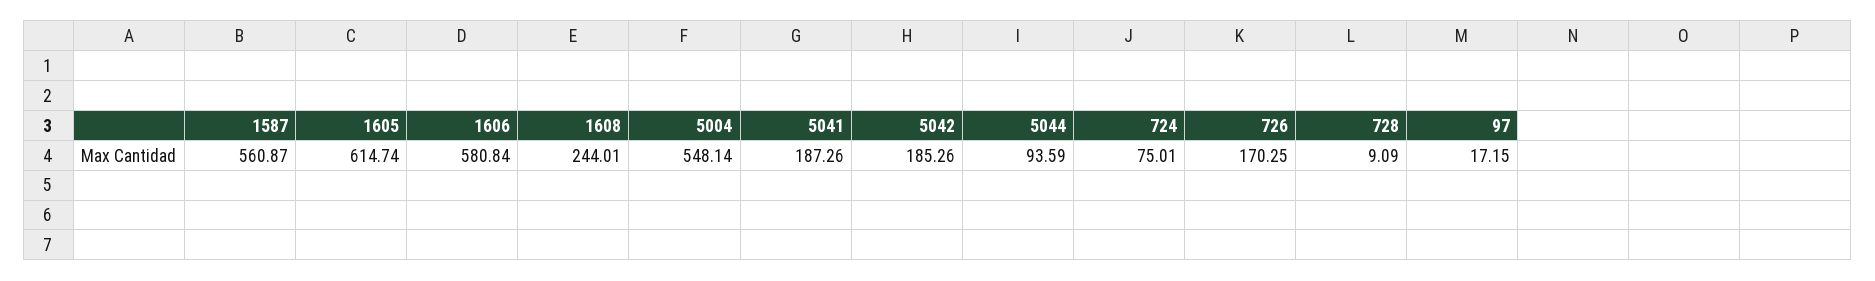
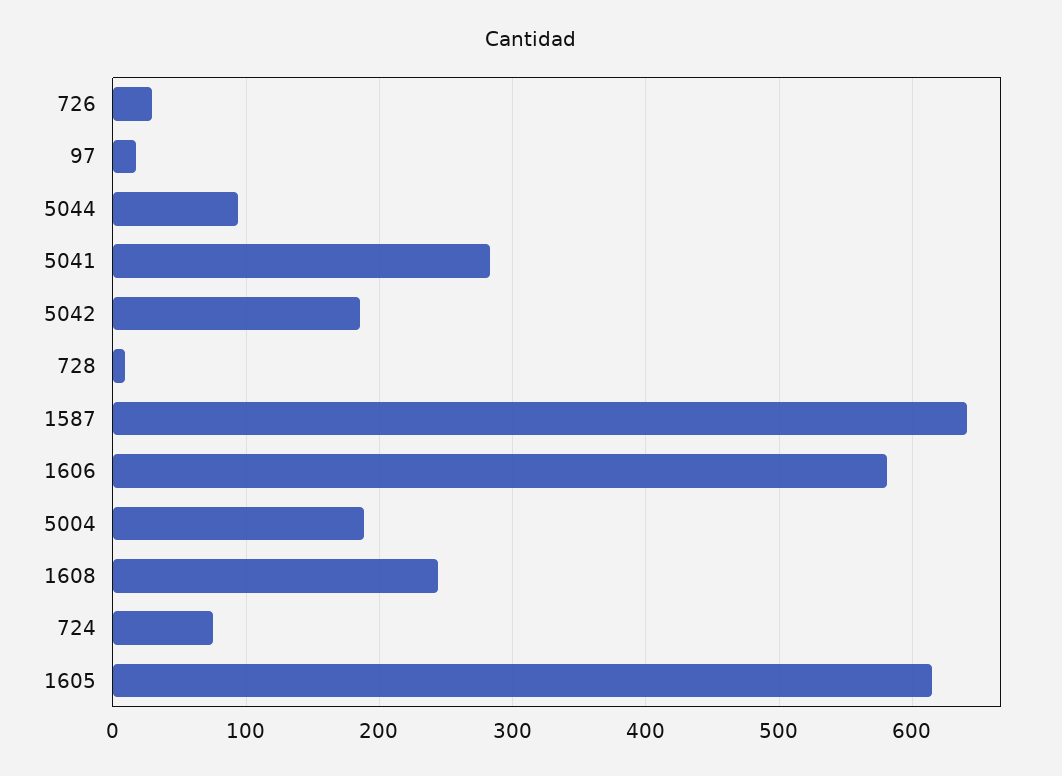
  {
-   "1587": 560.87,
+   "1587": 640,
    "1605": 614.74,
    "1606": 580.84,
    "1608": 244.01,
-   "5004": 548.14,
+   "5004": 190,
-   "5041": 187.26,
+   "5041": 280,
    "5042": 185.26,
    "5044": 93.59,
    "724": 75.01,
-   "726": 170.25,
+   "726": 30,
    "728": 9.09,
    "97": 17.15
  }

